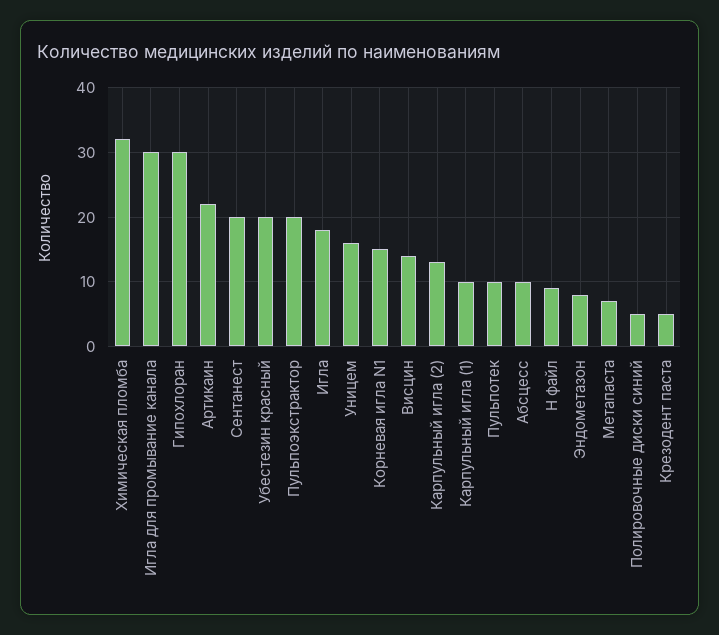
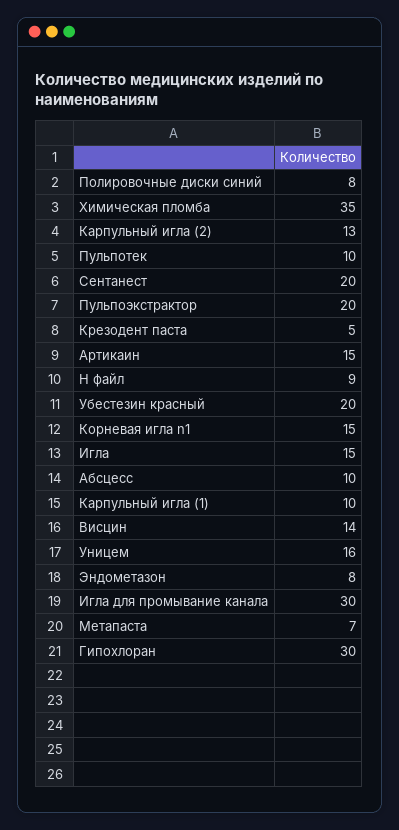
  {
-   "Химическая пломба": 32,
+   "Химическая пломба": 35,
    "Игла для промывание канала": 30,
    "Гипохлоран": 30,
-   "Артикаин": 22,
+   "Артикаин": 15,
    "Сентанест": 20,
    "Убестезин красный": 20,
    "Пульпоэкстрактор": 20,
-   "Игла": 18,
+   "Игла": 15,
    "Уницем": 16,
    "Корневая игла N1": 15,
    "Висцин": 14,
    "Карпульный игла (2)": 13,
    "Карпульный игла (1)": 10,
    "Пульпотек": 10,
    "Абсцесс": 10,
    "Н файл": 9,
    "Эндометазон": 8,
    "Метапаста": 7,
-   "Полировочные диски синий": 5,
+   "Полировочные диски синий": 8,
    "Крезодент паста": 5
  }

